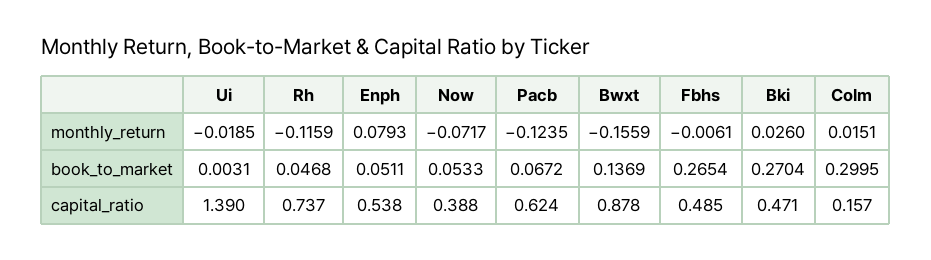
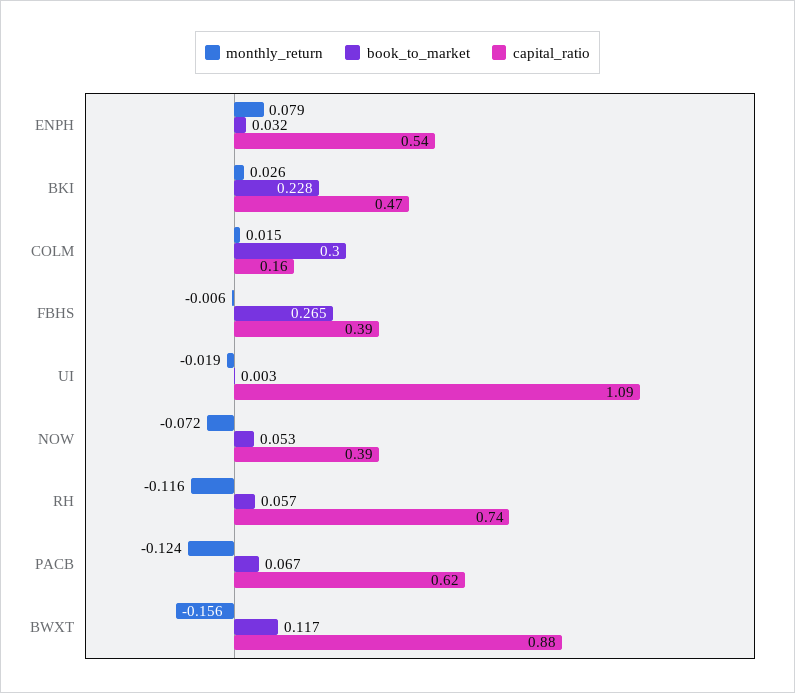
  {
    "monthly_return": {
      "Ui": -0.0185,
      "Rh": -0.1159,
      "Enph": 0.0793,
      "Now": -0.0717,
      "Pacb": -0.1235,
      "Bwxt": -0.1559,
      "Fbhs": -0.0061,
      "Bki": 0.026,
      "Colm": 0.0151
    },
    "book_to_market": {
      "Ui": 0.0031,
-     "Rh": 0.0468,
+     "Rh": 0.057,
-     "Enph": 0.0511,
+     "Enph": 0.032,
      "Now": 0.0533,
      "Pacb": 0.0672,
-     "Bwxt": 0.1369,
+     "Bwxt": 0.117,
      "Fbhs": 0.2654,
-     "Bki": 0.2704,
+     "Bki": 0.228,
      "Colm": 0.2995
    },
    "capital_ratio": {
-     "Ui": 1.39,
+     "Ui": 1.09,
      "Rh": 0.737,
      "Enph": 0.538,
      "Now": 0.388,
      "Pacb": 0.624,
      "Bwxt": 0.878,
-     "Fbhs": 0.485,
+     "Fbhs": 0.39,
      "Bki": 0.471,
      "Colm": 0.157
    }
  }

